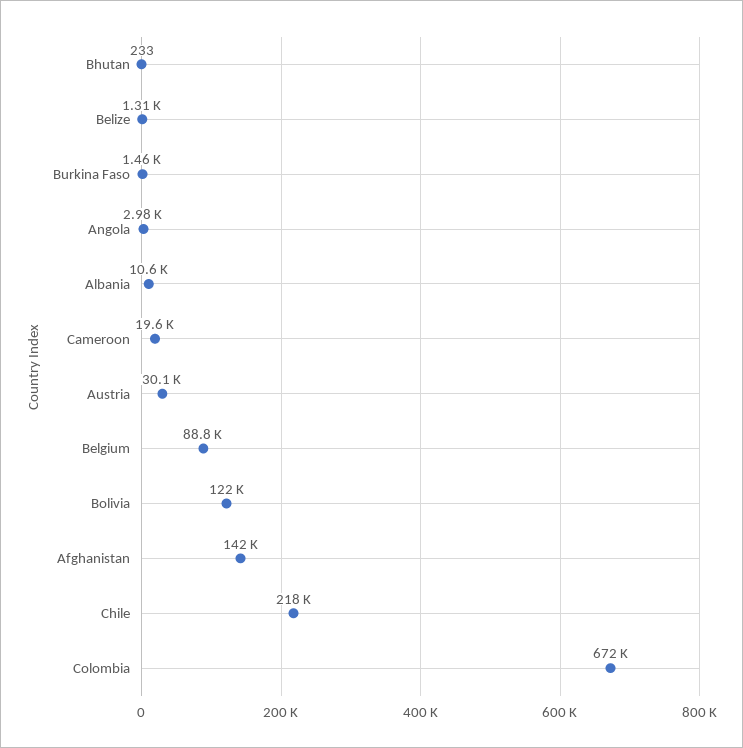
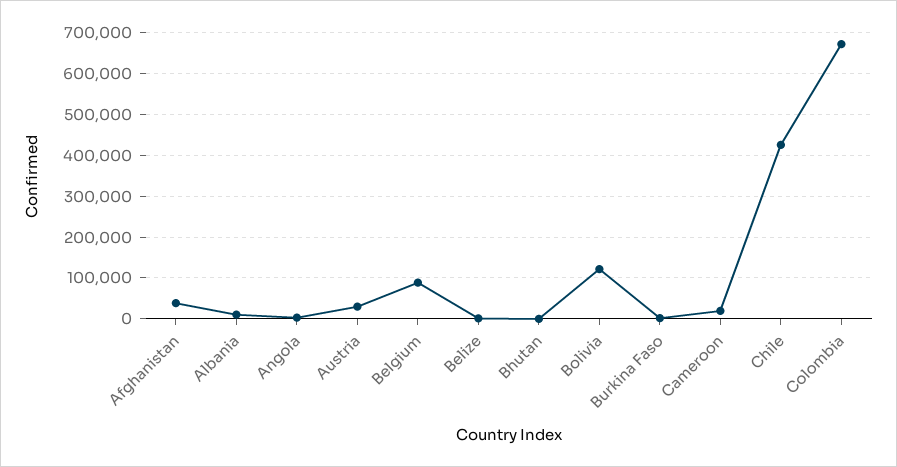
  {
    "Bhutan": 233,
    "Belize": 1310,
    "Burkina Faso": 1460,
    "Angola": 2980,
    "Albania": 10600,
    "Cameroon": 19600,
    "Austria": 30100,
    "Belgium": 88800,
    "Bolivia": 122000,
-   "Afghanistan": 142000,
+   "Afghanistan": 40000,
-   "Chile": 218000,
+   "Chile": 420000,
    "Colombia": 672000
  }

